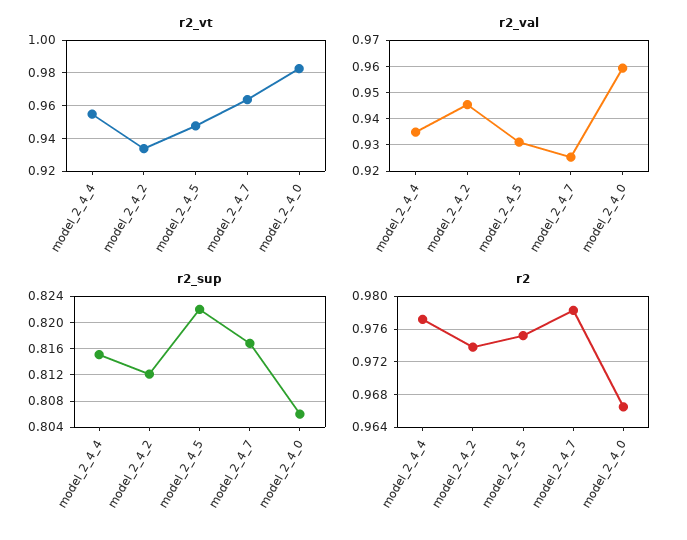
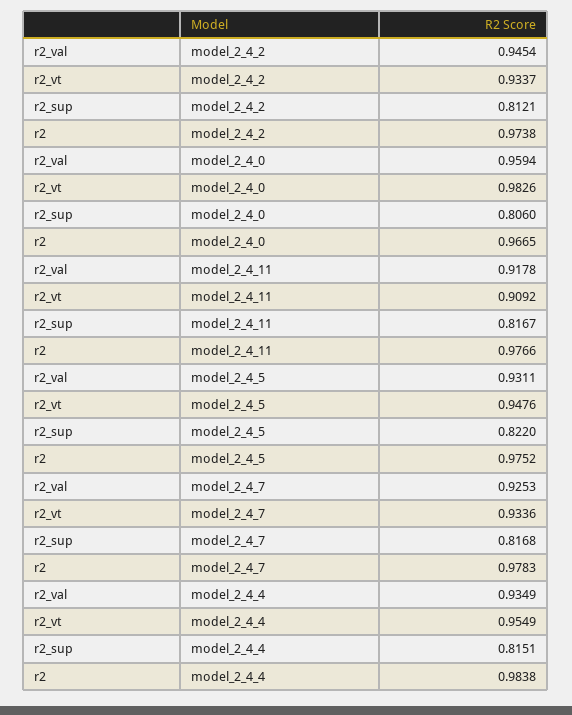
  {
    "r2_vt": {
      "model_2_4_4": 0.9549,
      "model_2_4_2": 0.9337,
      "model_2_4_5": 0.9476,
-     "model_2_4_7": 0.965,
+     "model_2_4_7": 0.9336,
-     "model_2_4_0": 0.9826
+     "model_2_4_0": 0.9826,
+     "model_2_4_11": 0.9092
    },
    "r2_val": {
      "model_2_4_4": 0.9349,
      "model_2_4_2": 0.9454,
      "model_2_4_5": 0.9311,
      "model_2_4_7": 0.9253,
-     "model_2_4_0": 0.9594
+     "model_2_4_0": 0.9594,
+     "model_2_4_11": 0.9178
    },
    "r2_sup": {
      "model_2_4_4": 0.8151,
      "model_2_4_2": 0.8121,
      "model_2_4_5": 0.822,
      "model_2_4_7": 0.8168,
-     "model_2_4_0": 0.806
+     "model_2_4_0": 0.806,
+     "model_2_4_11": 0.8167
    },
    "r2": {
-     "model_2_4_4": 0.977,
+     "model_2_4_4": 0.9838,
      "model_2_4_2": 0.9738,
      "model_2_4_5": 0.9752,
      "model_2_4_7": 0.9783,
-     "model_2_4_0": 0.9665
+     "model_2_4_0": 0.9665,
+     "model_2_4_11": 0.9766
    }
  }

